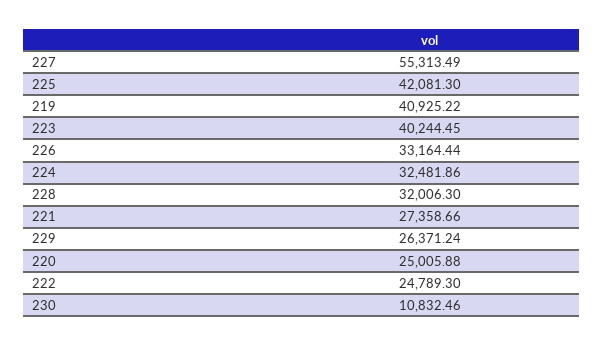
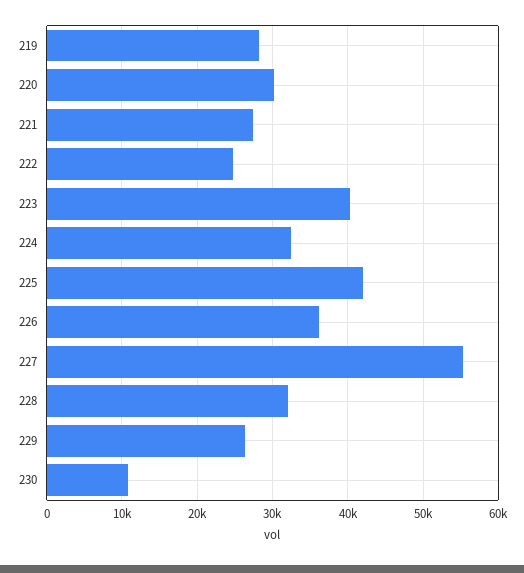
  {
    "227": 55313.49,
    "225": 42081.3,
-   "219": 40925.22,
+   "219": 28000,
    "223": 40244.45,
-   "226": 33164.44,
+   "226": 36000,
    "224": 32481.86,
    "228": 32006.3,
    "221": 27358.66,
    "229": 26371.24,
-   "220": 25005.88,
+   "220": 30000,
    "222": 24789.3,
    "230": 10832.46
  }

